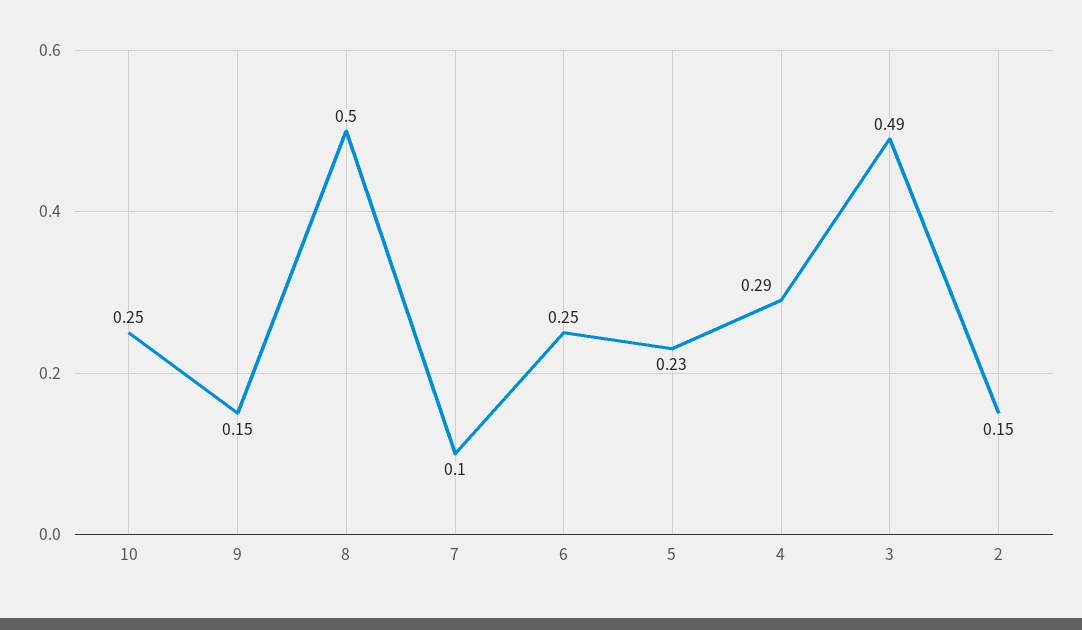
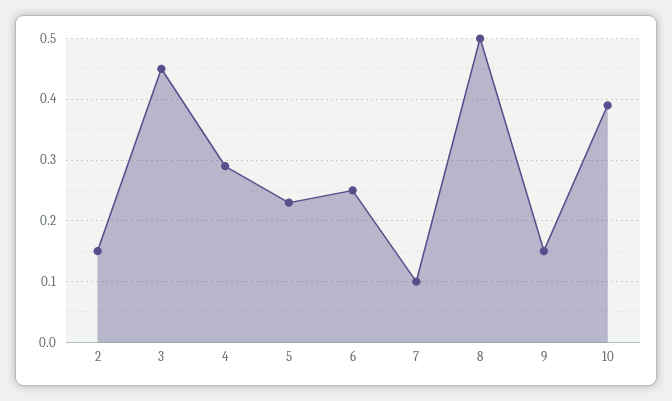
  {
-   "10": 0.25,
+   "10": 0.39,
    "9": 0.15,
    "8": 0.5,
    "7": 0.1,
    "6": 0.25,
    "5": 0.23,
    "4": 0.29,
-   "3": 0.49,
+   "3": 0.45,
    "2": 0.15
  }

